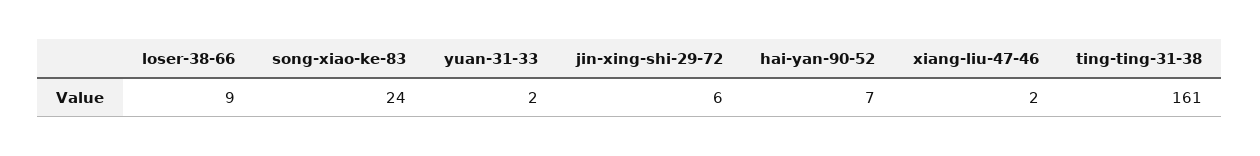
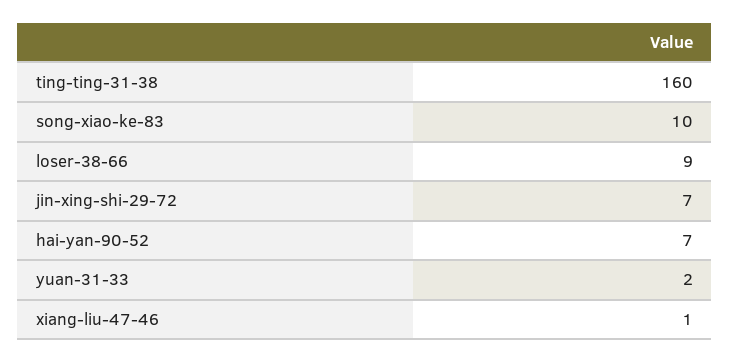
  {
    "loser-38-66": 9,
-   "song-xiao-ke-83": 24,
+   "song-xiao-ke-83": 10,
    "yuan-31-33": 2,
-   "jin-xing-shi-29-72": 6,
+   "jin-xing-shi-29-72": 7,
    "hai-yan-90-52": 7,
-   "xiang-liu-47-46": 2,
+   "xiang-liu-47-46": 1,
-   "ting-ting-31-38": 161
+   "ting-ting-31-38": 160
  }

